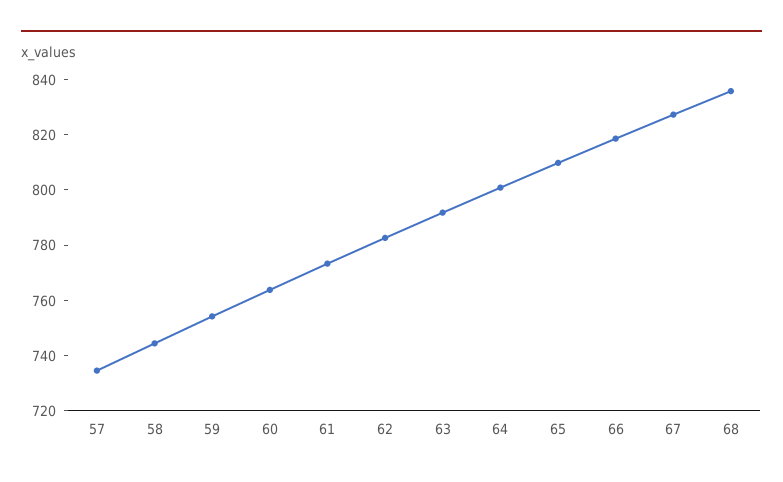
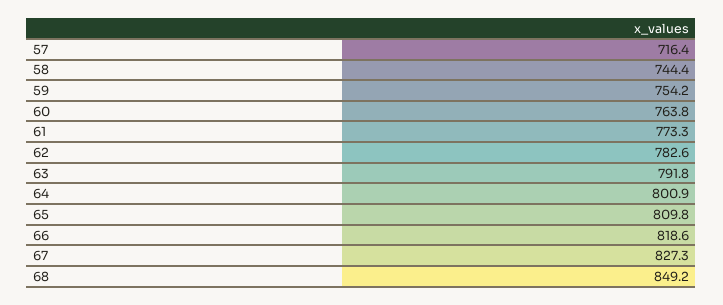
  {
-   "57": 735,
+   "57": 716.4,
    "58": 744.4,
    "59": 754.2,
    "60": 763.8,
    "61": 773.3,
    "62": 782.6,
    "63": 791.8,
    "64": 800.9,
    "65": 809.8,
    "66": 818.6,
    "67": 827.3,
-   "68": 835
+   "68": 849.2
  }

